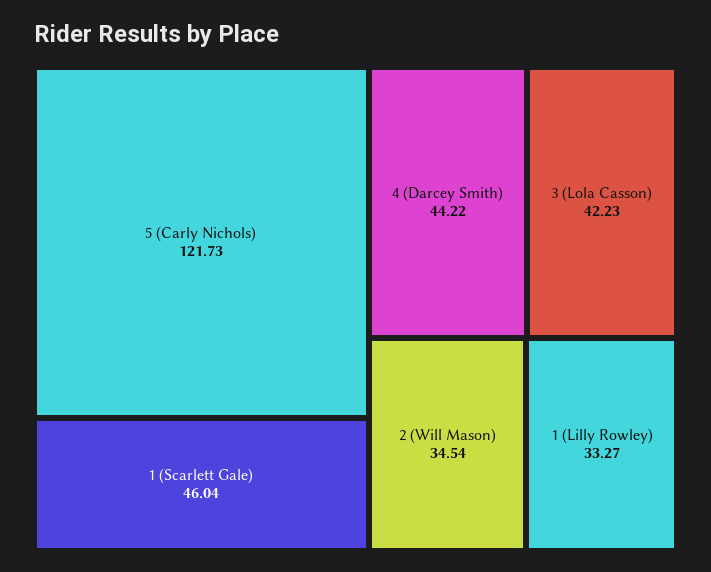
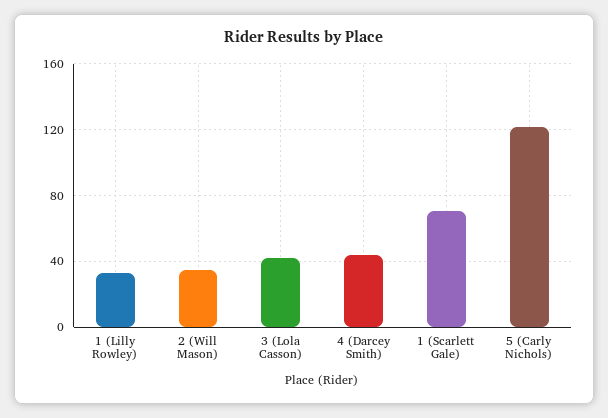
  {
    "5 (Carly Nichols)": 121.73,
-   "1 (Scarlett Gale)": 46.04,
+   "1 (Scarlett Gale)": 70,
    "4 (Darcey Smith)": 44.22,
    "3 (Lola Casson)": 42.23,
    "2 (Will Mason)": 34.54,
    "1 (Lilly Rowley)": 33.27
  }

